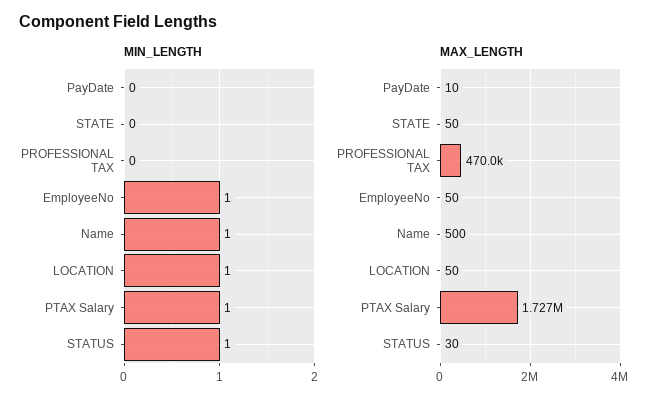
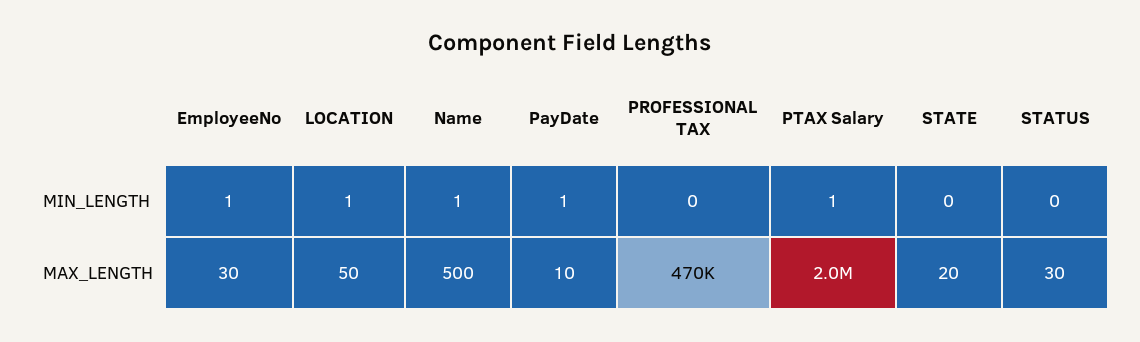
  {
    "MIN_LENGTH": {
-     "PayDate": 0,
+     "PayDate": 1,
      "STATE": 0,
      "PROFESSIONAL TAX": 0,
      "EmployeeNo": 1,
      "Name": 1,
      "LOCATION": 1,
      "PTAX Salary": 1,
-     "STATUS": 1
+     "STATUS": 0
    },
    "MAX_LENGTH": {
      "PayDate": 10,
-     "STATE": 50,
+     "STATE": 20,
      "PROFESSIONAL TAX": 470000,
-     "EmployeeNo": 50,
+     "EmployeeNo": 30,
      "Name": 500,
      "LOCATION": 50,
-     "PTAX Salary": 1727000,
+     "PTAX Salary": 2000000,
      "STATUS": 30
    }
  }

